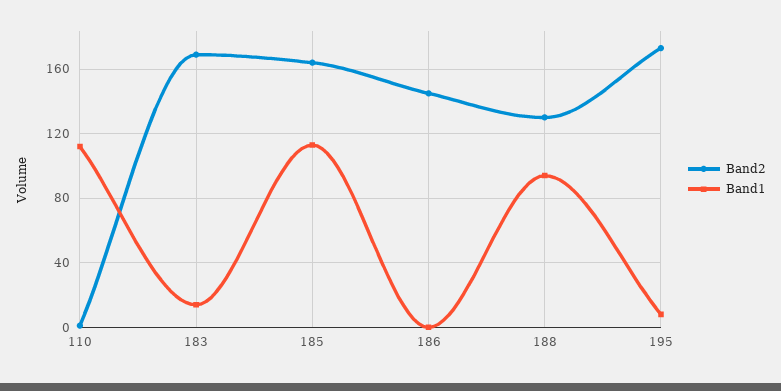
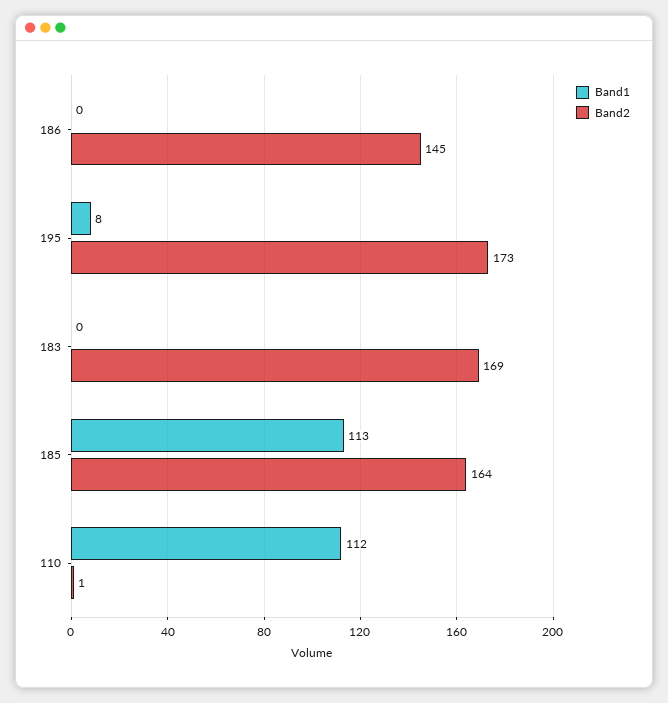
  {
    "Band2": {
      "110": 1,
      "183": 169,
      "185": 164,
      "186": 145,
-     "188": 130,
      "195": 173
    },
    "Band1": {
      "110": 112,
-     "183": 15,
+     "183": 0,
      "185": 113,
      "186": 0,
-     "188": 95,
      "195": 8
    }
  }

